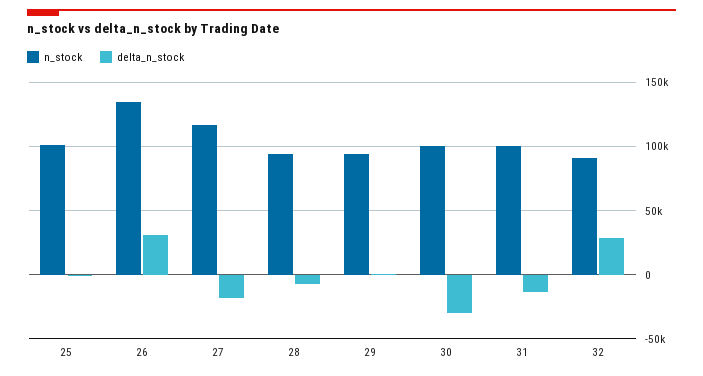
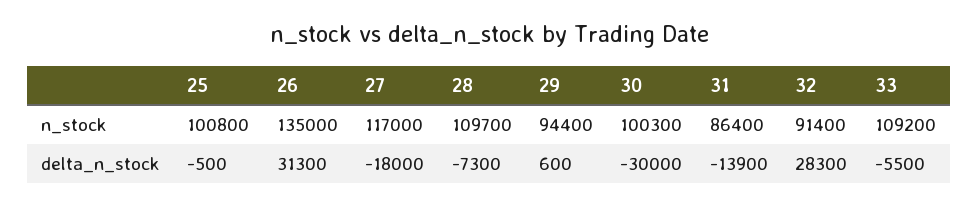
  {
    "n_stock": {
      "25": 100800,
      "26": 135000,
      "27": 117000,
-     "28": 95000,
+     "28": 109700,
      "29": 94400,
      "30": 100300,
-     "31": 100000,
+     "31": 86400,
-     "32": 91400
+     "32": 91400,
+     "33": 109200
    },
    "delta_n_stock": {
      "25": -500,
      "26": 31300,
      "27": -18000,
      "28": -7300,
      "29": 600,
      "30": -30000,
      "31": -13900,
-     "32": 28300
+     "32": 28300,
+     "33": -5500
    }
  }

